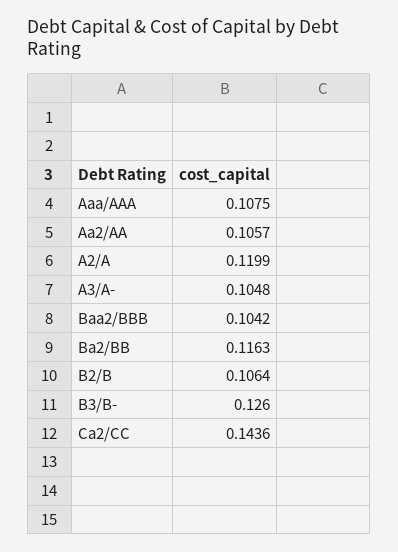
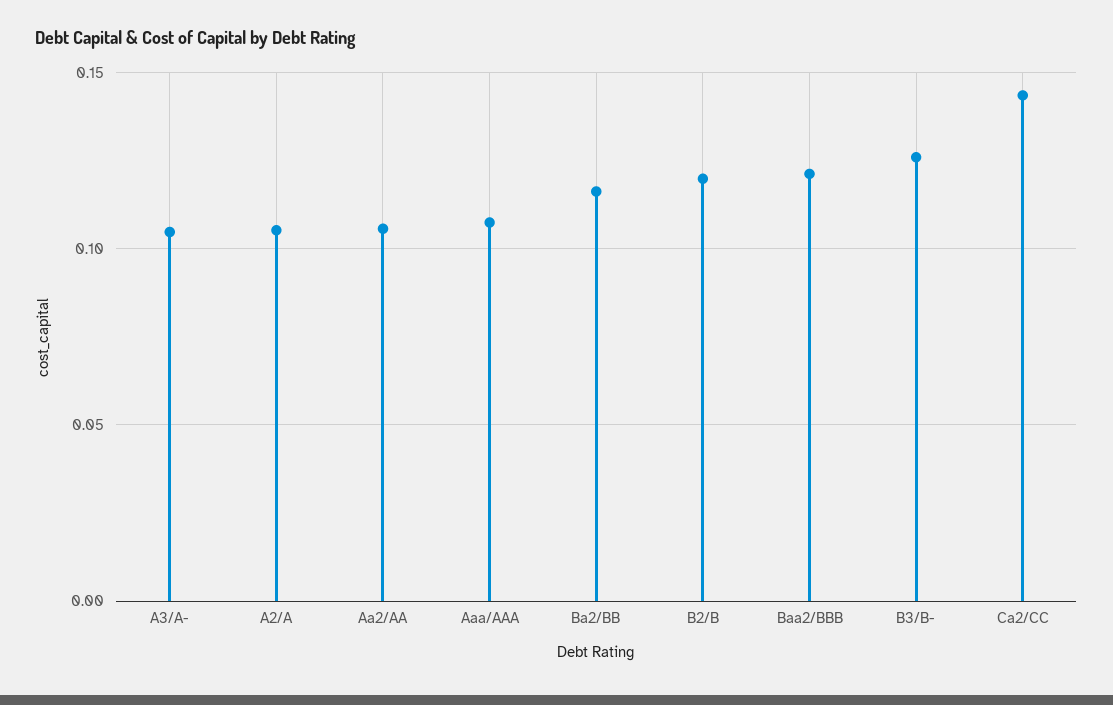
  {
    "Aaa/AAA": 0.1075,
    "Aa2/AA": 0.1057,
-   "A2/A": 0.1199,
+   "A2/A": 0.105,
    "A3/A-": 0.1048,
-   "Baa2/BBB": 0.1042,
+   "Baa2/BBB": 0.12,
    "Ba2/BB": 0.1163,
-   "B2/B": 0.1064,
+   "B2/B": 0.12,
    "B3/B-": 0.126,
    "Ca2/CC": 0.1436
  }

